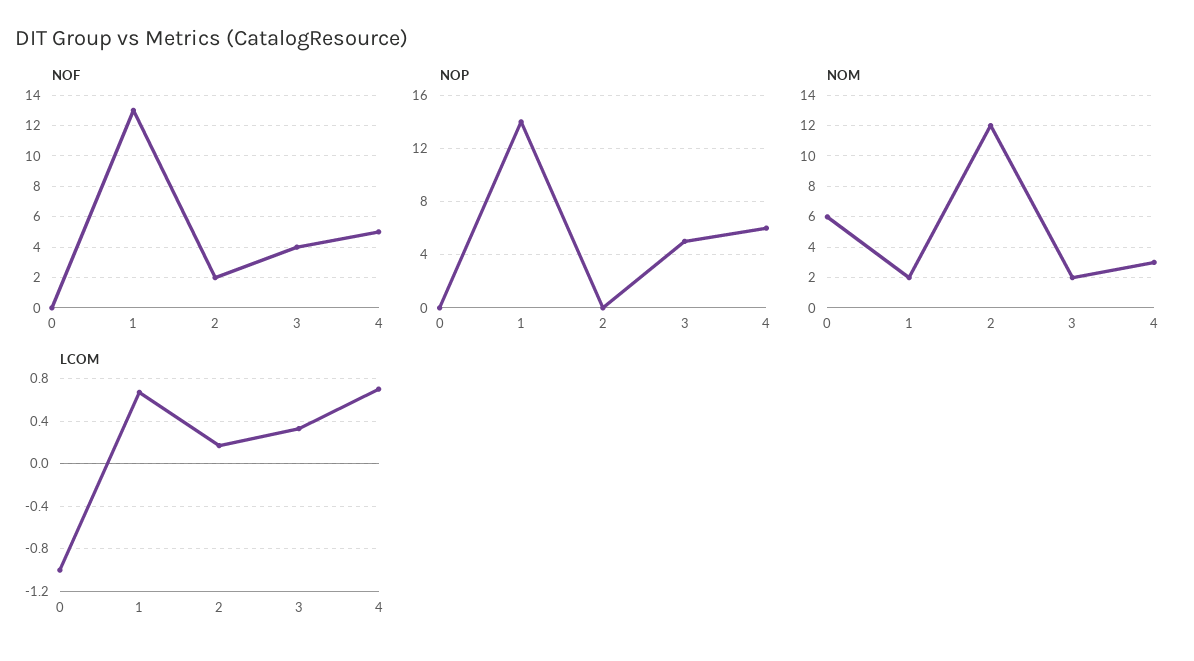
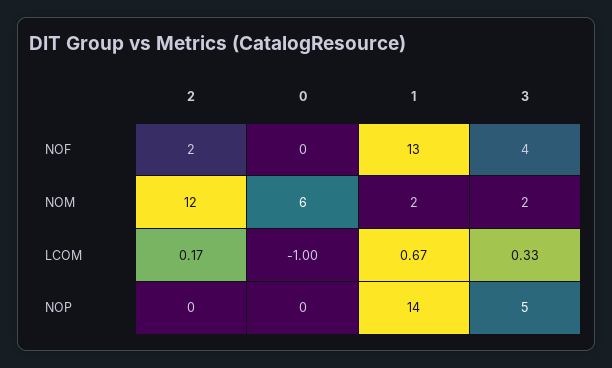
  {
    "NOF": {
      "0": 0,
      "1": 13,
      "2": 2,
-     "3": 4,
+     "3": 4
-     "4": 5
    },
    "NOP": {
      "0": 0,
      "1": 14,
      "2": 0,
-     "3": 5,
+     "3": 5
-     "4": 6
    },
    "NOM": {
      "0": 6,
      "1": 2,
      "2": 12,
-     "3": 2,
+     "3": 2
-     "4": 3
    },
    "LCOM": {
      "0": -1,
      "1": 0.67,
      "2": 0.17,
-     "3": 0.33,
+     "3": 0.33
-     "4": 0.7
    }
  }

